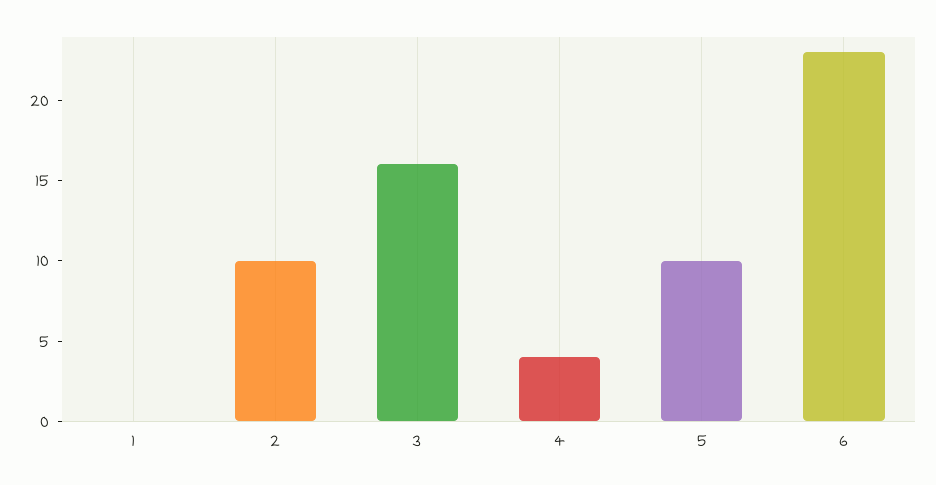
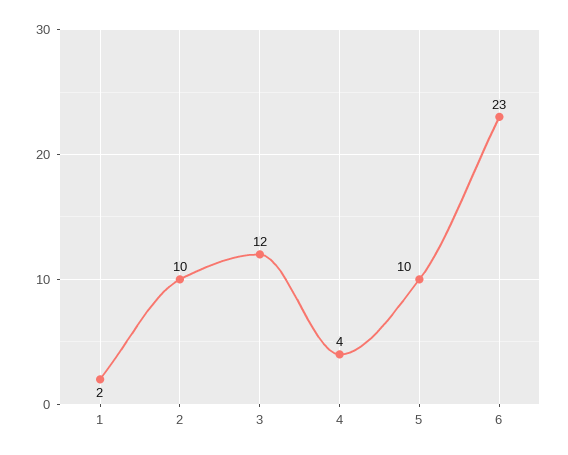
  {
-   "1": 0,
+   "1": 2,
    "2": 10,
-   "3": 16,
+   "3": 12,
    "4": 4,
    "5": 10,
    "6": 23
  }

